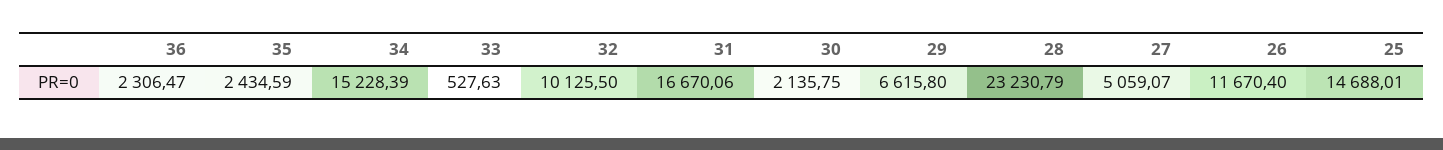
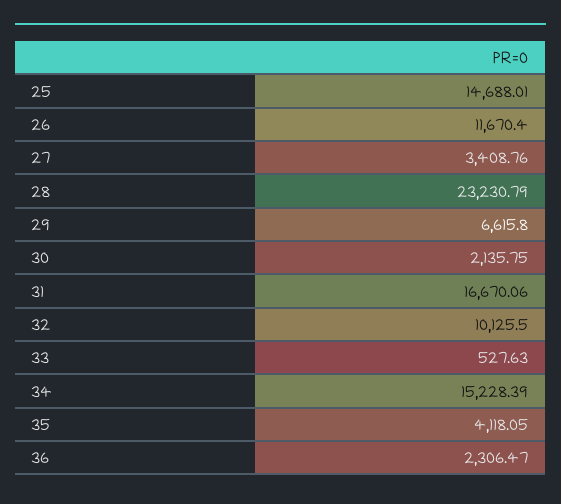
  {
    "36": 2306.47,
-   "35": 2434.59,
+   "35": 4118.05,
    "34": 15228.39,
    "33": 527.63,
    "32": 10125.5,
    "31": 16670.06,
    "30": 2135.75,
    "29": 6615.8,
    "28": 23230.79,
-   "27": 5059.07,
+   "27": 3408.76,
    "26": 11670.4,
    "25": 14688.01
  }

